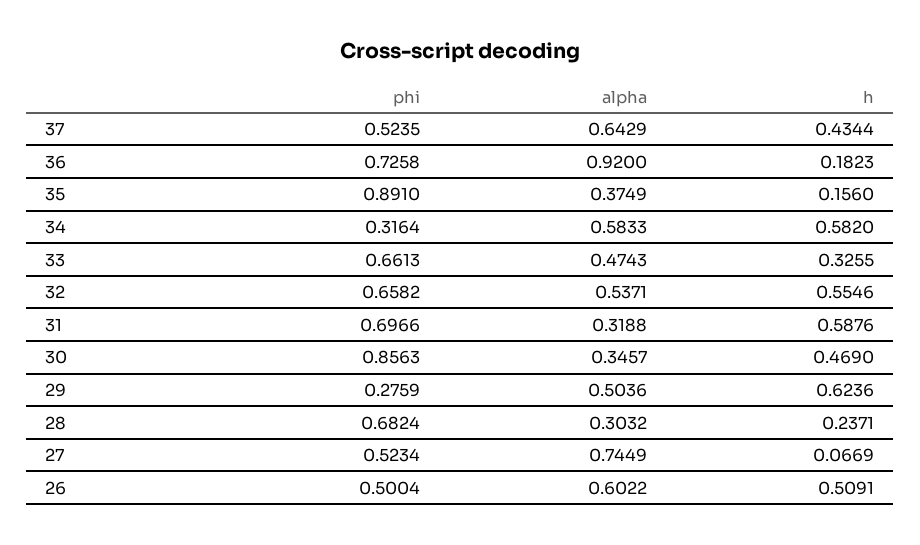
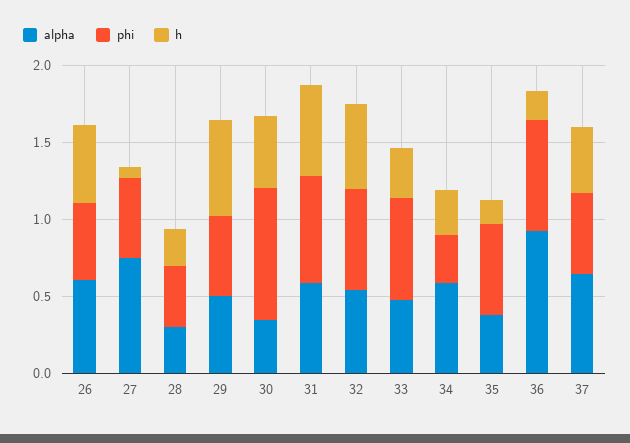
  {
    "phi": {
      "37": 0.5235,
      "36": 0.7258,
-     "35": 0.891,
+     "35": 0.6,
      "34": 0.3164,
      "33": 0.6613,
      "32": 0.6582,
      "31": 0.6966,
      "30": 0.8563,
-     "29": 0.2759,
+     "29": 0.5,
-     "28": 0.6824,
+     "28": 0.4,
      "27": 0.5234,
      "26": 0.5004
    },
    "alpha": {
      "37": 0.6429,
      "36": 0.92,
      "35": 0.3749,
      "34": 0.5833,
      "33": 0.4743,
      "32": 0.5371,
-     "31": 0.3188,
+     "31": 0.6,
      "30": 0.3457,
      "29": 0.5036,
      "28": 0.3032,
      "27": 0.7449,
      "26": 0.6022
    },
    "h": {
      "37": 0.4344,
      "36": 0.1823,
      "35": 0.156,
-     "34": 0.582,
+     "34": 0.3,
      "33": 0.3255,
      "32": 0.5546,
      "31": 0.5876,
      "30": 0.469,
      "29": 0.6236,
      "28": 0.2371,
      "27": 0.0669,
      "26": 0.5091
    }
  }

